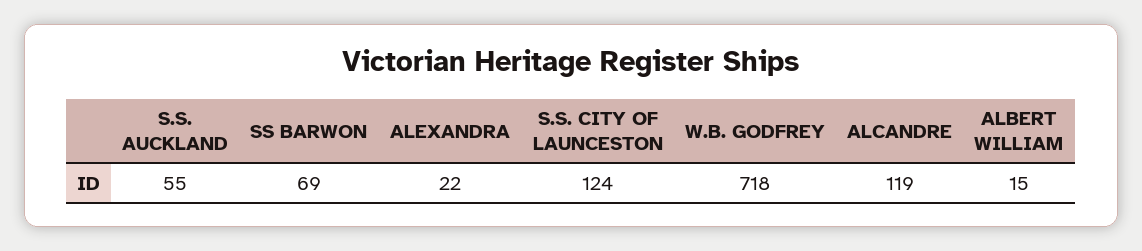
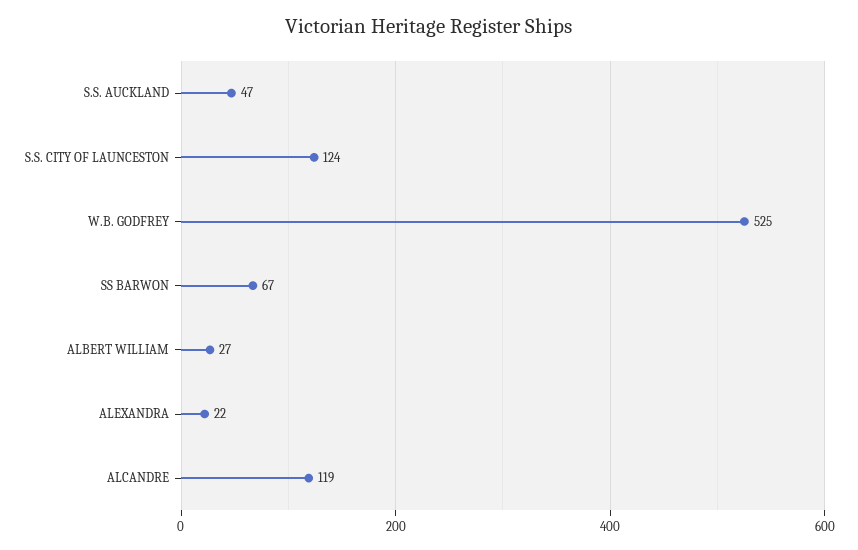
  {
-   "S.S. AUCKLAND": 55,
+   "S.S. AUCKLAND": 47,
-   "SS BARWON": 69,
+   "SS BARWON": 67,
    "ALEXANDRA": 22,
    "S.S. CITY OF LAUNCESTON": 124,
-   "W.B. GODFREY": 718,
+   "W.B. GODFREY": 525,
    "ALCANDRE": 119,
-   "ALBERT WILLIAM": 15
+   "ALBERT WILLIAM": 27
  }

